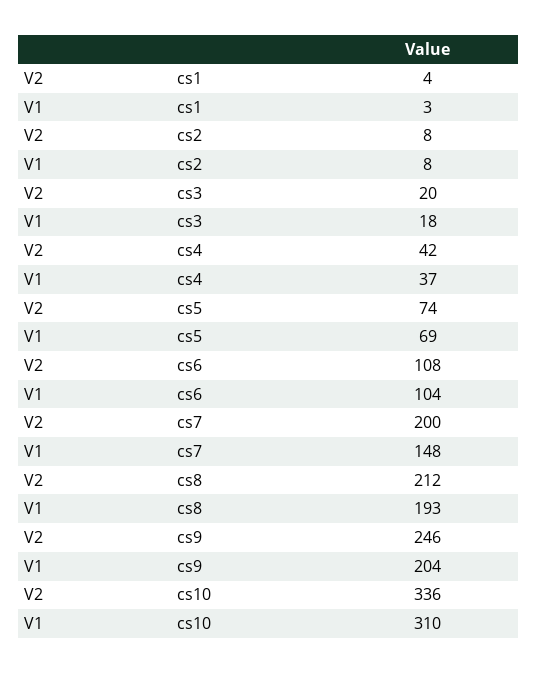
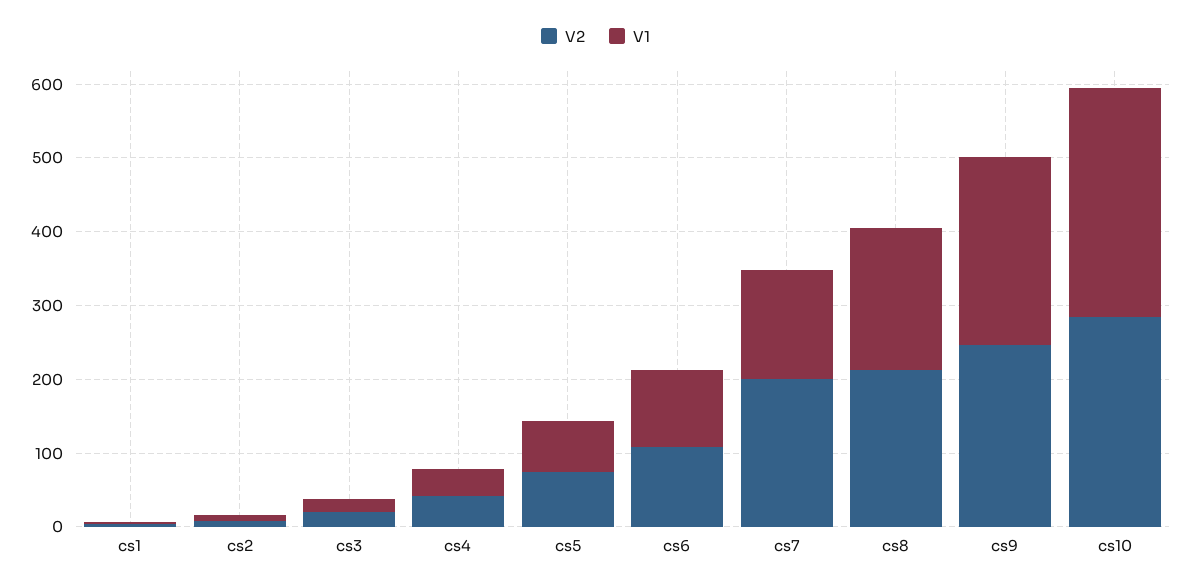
  {
    "V2": {
      "cs1": 4,
      "cs2": 8,
      "cs3": 20,
      "cs4": 42,
      "cs5": 74,
      "cs6": 108,
      "cs7": 200,
      "cs8": 212,
      "cs9": 246,
-     "cs10": 336
+     "cs10": 280
    },
    "V1": {
      "cs1": 3,
      "cs2": 8,
      "cs3": 18,
      "cs4": 37,
      "cs5": 69,
      "cs6": 104,
      "cs7": 148,
      "cs8": 193,
-     "cs9": 204,
+     "cs9": 260,
      "cs10": 310
    }
  }

